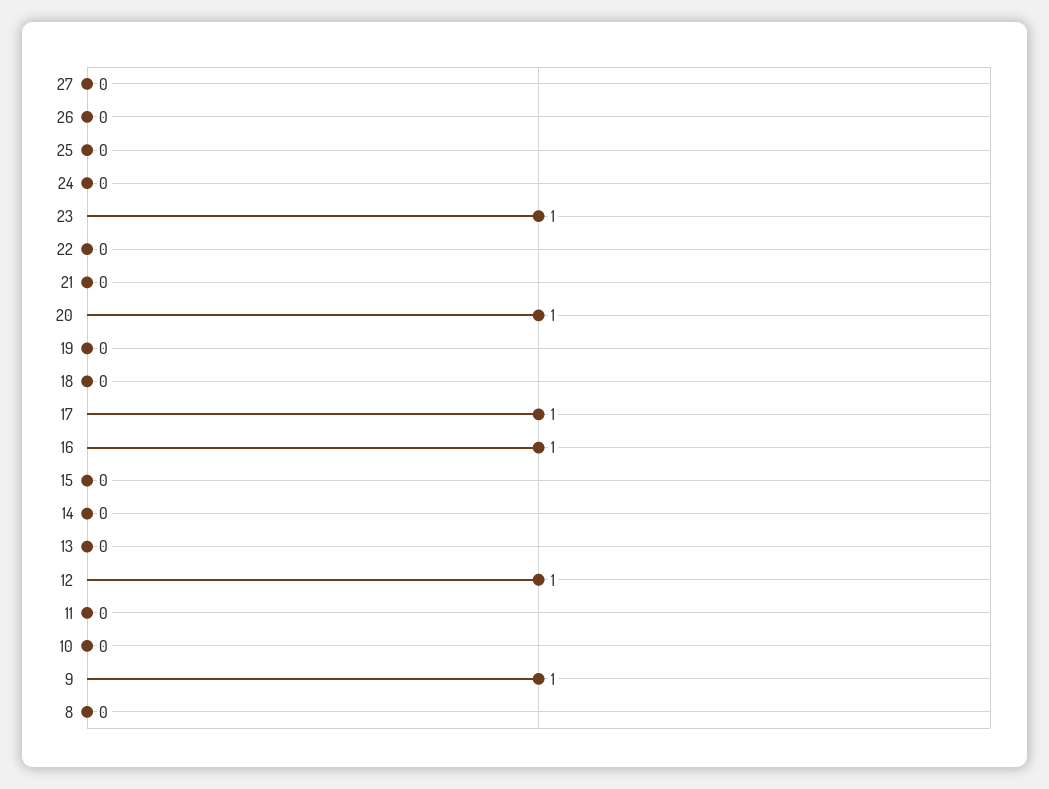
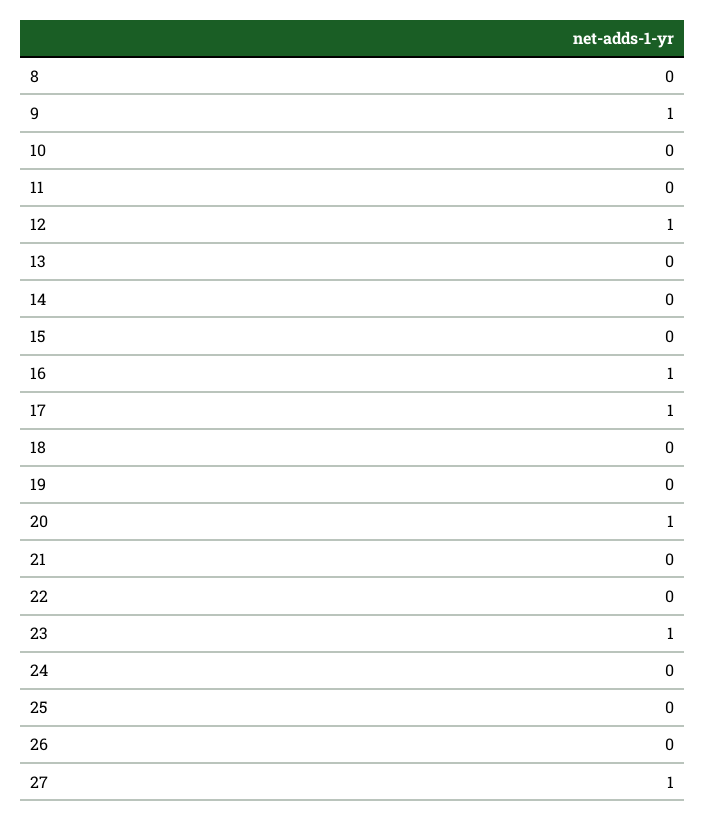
  {
-   "27": 0,
+   "27": 1,
    "26": 0,
    "25": 0,
    "24": 0,
    "23": 1,
    "22": 0,
    "21": 0,
    "20": 1,
    "19": 0,
    "18": 0,
    "17": 1,
    "16": 1,
    "15": 0,
    "14": 0,
    "13": 0,
    "12": 1,
    "11": 0,
    "10": 0,
    "9": 1,
    "8": 0
  }

